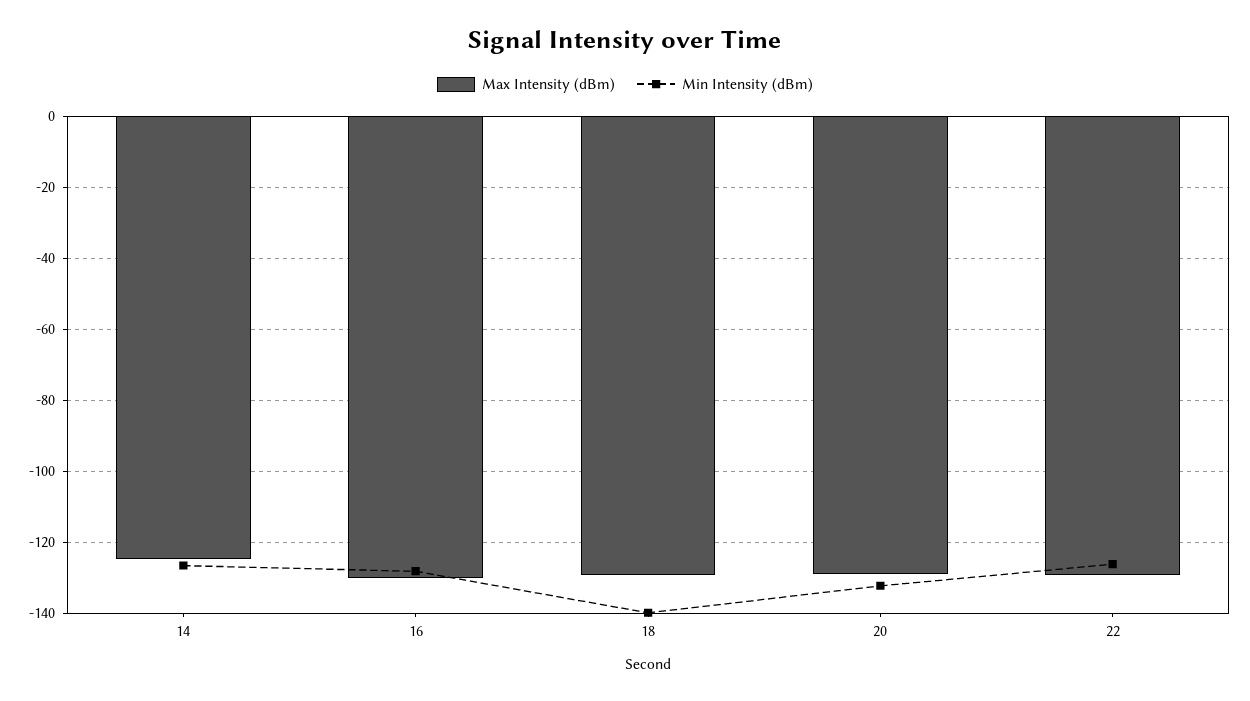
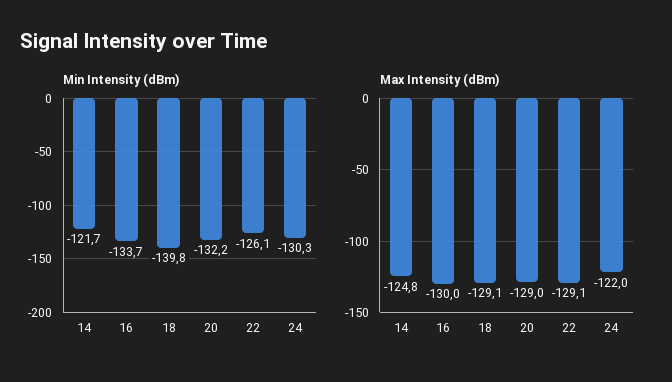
  {
    "Max Intensity (dBm)": {
      "14": -124.8,
      "16": -130,
      "18": -129.1,
      "20": -129,
-     "22": -129.1
+     "22": -129.1,
+     "24": -122
    },
    "Min Intensity (dBm)": {
-     "14": -126,
+     "14": -121.7,
-     "16": -128,
+     "16": -133.7,
      "18": -139.8,
      "20": -132.2,
-     "22": -126.1
+     "22": -126.1,
+     "24": -130.3
    }
  }

